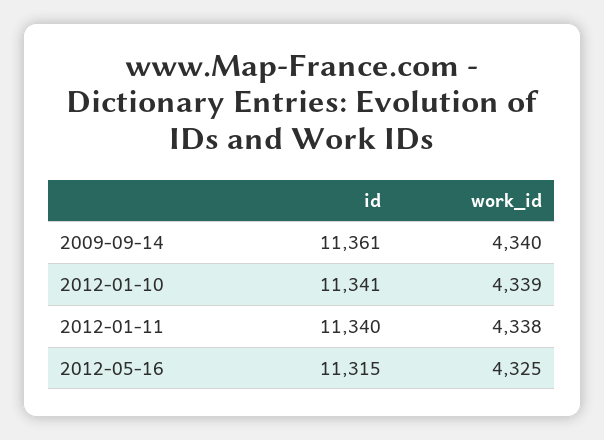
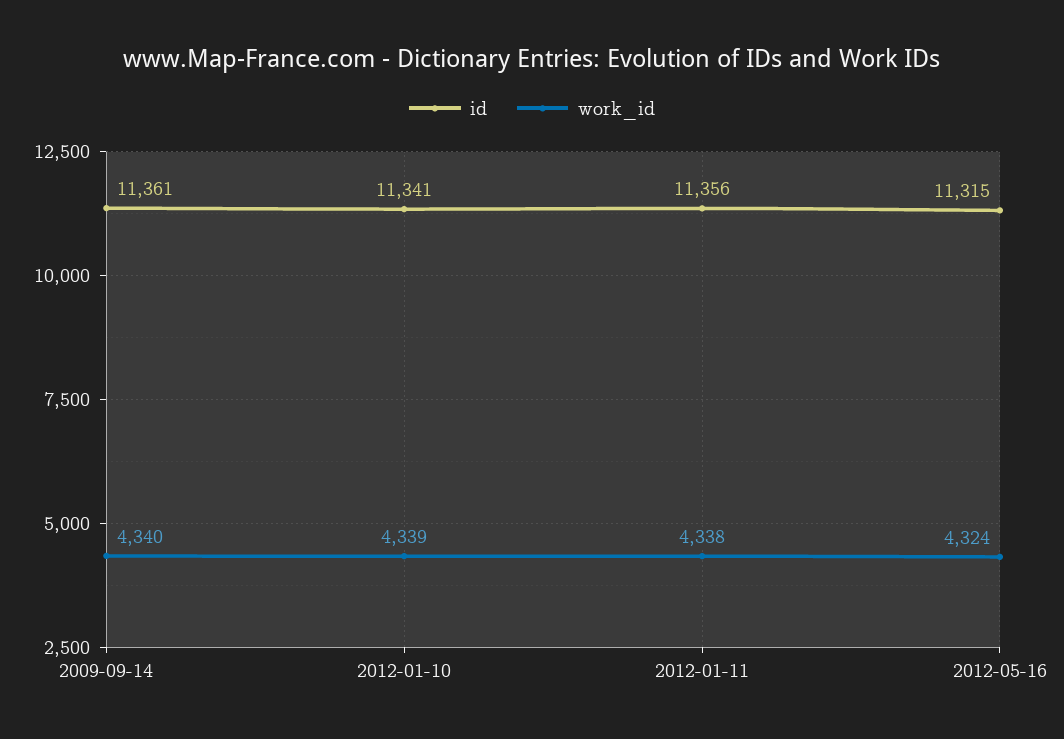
  {
    "id": {
      "2009-09-14": 11361,
      "2012-01-10": 11341,
-     "2012-01-11": 11340,
+     "2012-01-11": 11356,
      "2012-05-16": 11315
    },
    "work_id": {
      "2009-09-14": 4340,
      "2012-01-10": 4339,
      "2012-01-11": 4338,
-     "2012-05-16": 4325
+     "2012-05-16": 4324
    }
  }

